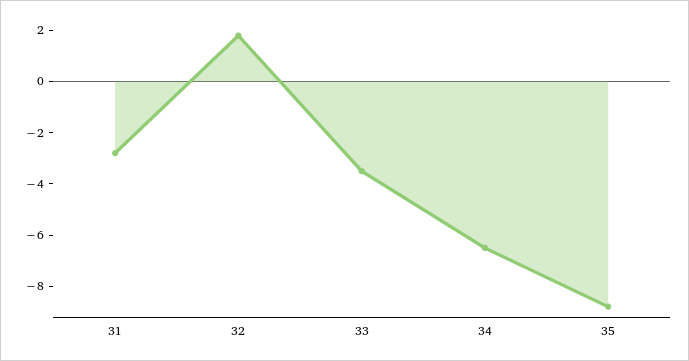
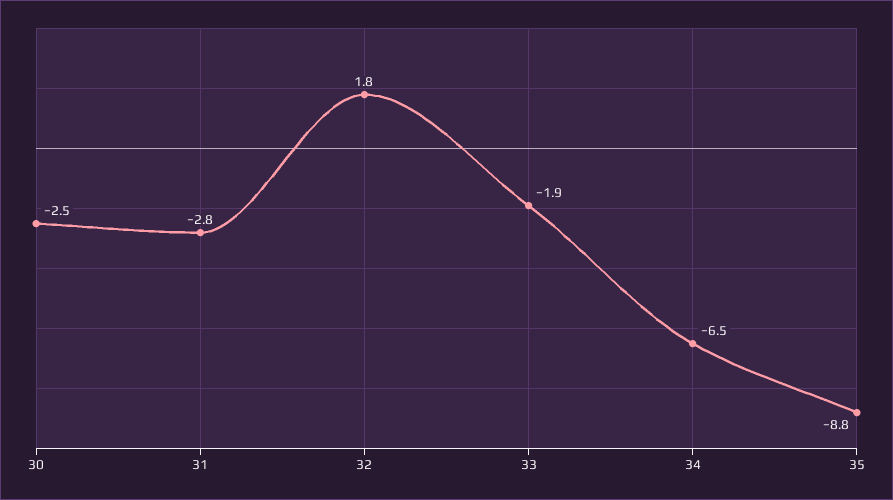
  {
    "31": -2.8,
    "32": 1.8,
-   "33": -3.5,
+   "33": -1.9,
    "34": -6.5,
-   "35": -8.8
+   "35": -8.8,
+   "30": -2.5
  }

